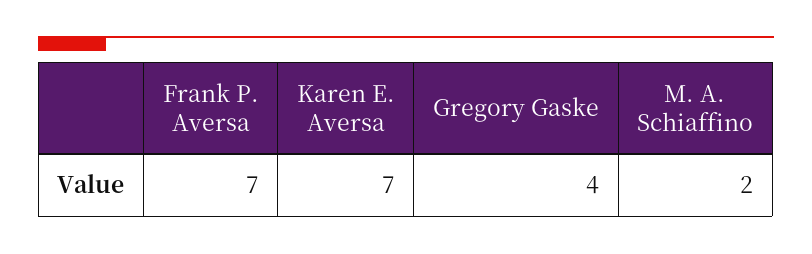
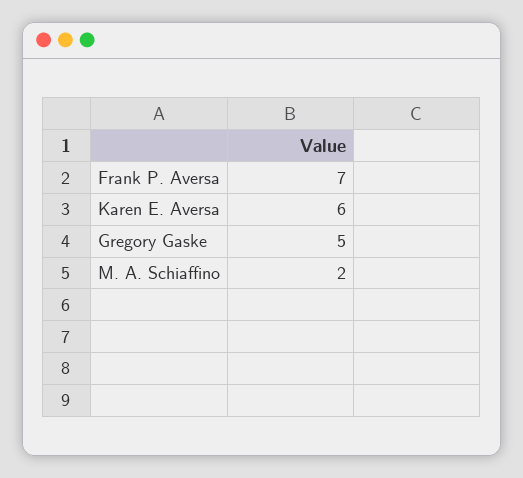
  {
    "Frank P. Aversa": 7,
-   "Karen E. Aversa": 7,
+   "Karen E. Aversa": 6,
-   "Gregory Gaske": 4,
+   "Gregory Gaske": 5,
    "M. A. Schiaffino": 2
  }

